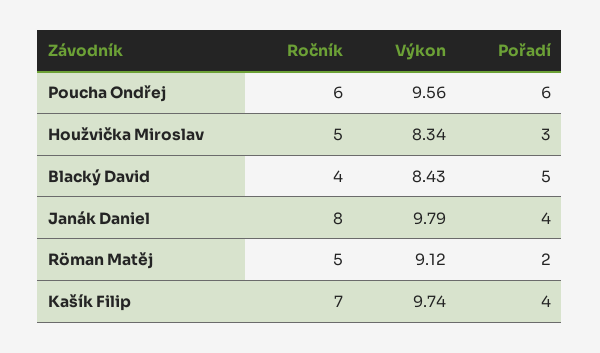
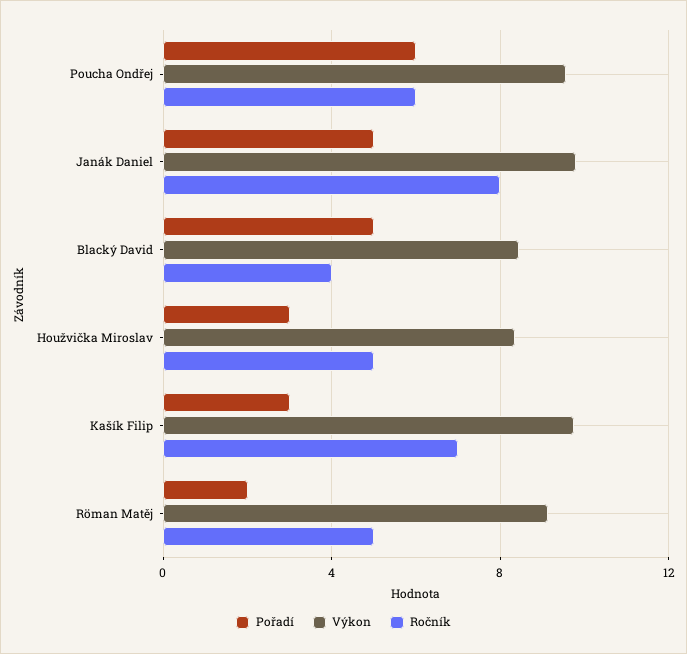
  {
    "Ročník": {
      "Poucha Ondřej": 6,
      "Houžvička Miroslav": 5,
      "Blacký David": 4,
      "Janák Daniel": 8,
      "Röman Matěj": 5,
      "Kašík Filip": 7
    },
    "Výkon": {
      "Poucha Ondřej": 9.56,
      "Houžvička Miroslav": 8.34,
      "Blacký David": 8.43,
      "Janák Daniel": 9.79,
      "Röman Matěj": 9.12,
      "Kašík Filip": 9.74
    },
    "Pořadí": {
      "Poucha Ondřej": 6,
      "Houžvička Miroslav": 3,
      "Blacký David": 5,
-     "Janák Daniel": 4,
+     "Janák Daniel": 5,
      "Röman Matěj": 2,
-     "Kašík Filip": 4
+     "Kašík Filip": 3
    }
  }

